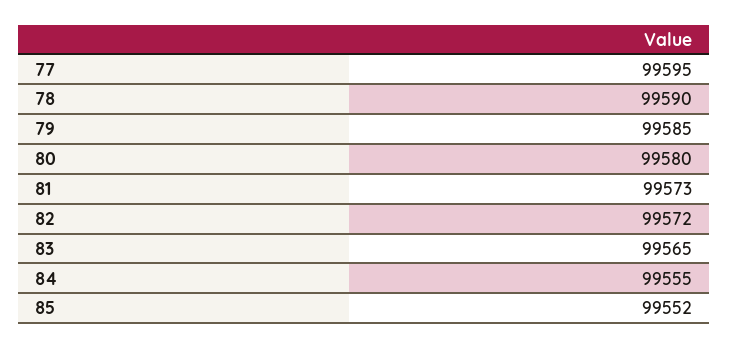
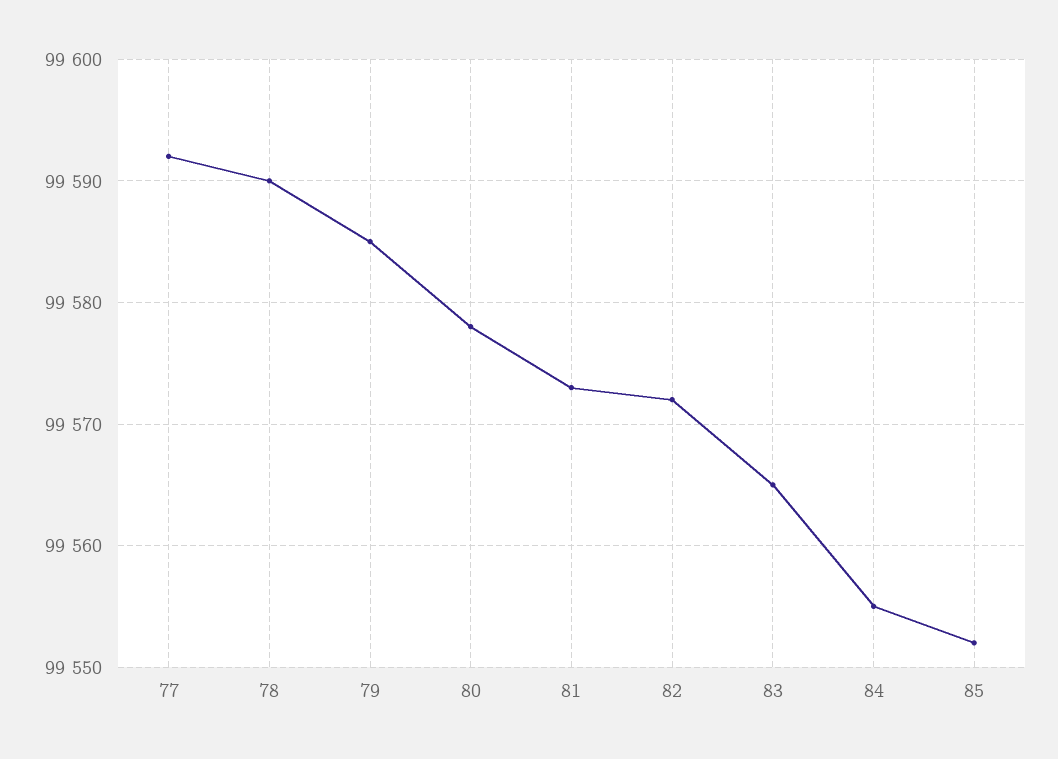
  {
-   "77": 99595,
+   "77": 99592,
    "78": 99590,
    "79": 99585,
-   "80": 99580,
+   "80": 99578,
    "81": 99573,
    "82": 99572,
    "83": 99565,
    "84": 99555,
    "85": 99552
  }

